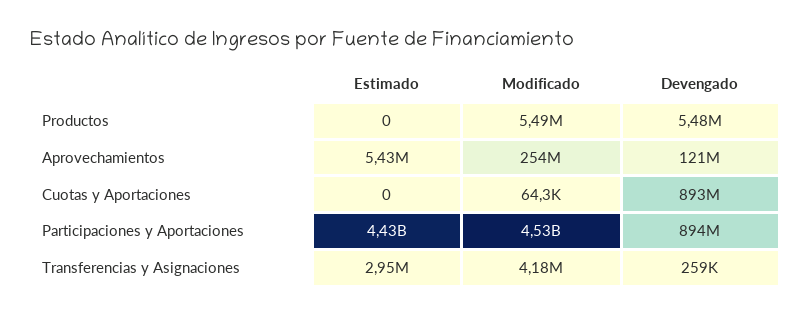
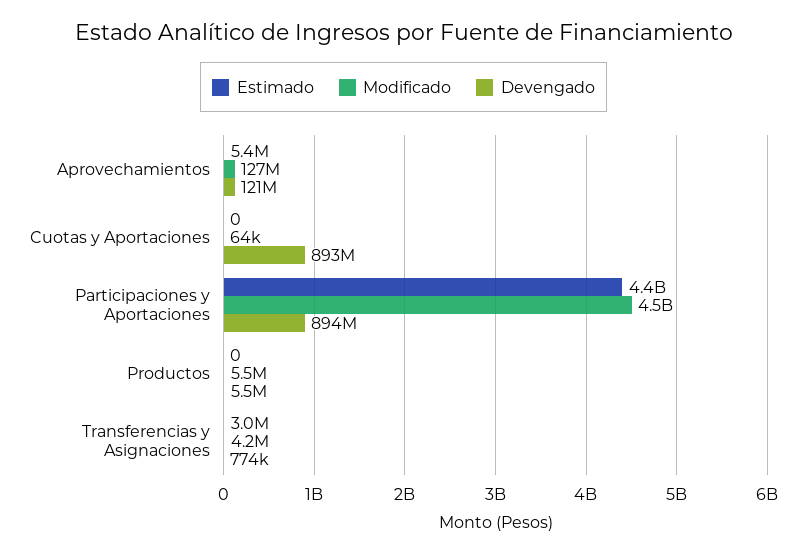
  {
    "Estimado": {
      "Productos": 0,
      "Aprovechamientos": 5430000,
      "Cuotas y Aportaciones": 0,
      "Participaciones y Aportaciones": 4430000000,
      "Transferencias y Asignaciones": 2950000
    },
    "Modificado": {
      "Productos": 5490000,
-     "Aprovechamientos": 254000000,
+     "Aprovechamientos": 127000000,
      "Cuotas y Aportaciones": 64300,
      "Participaciones y Aportaciones": 4530000000,
      "Transferencias y Asignaciones": 4180000
    },
    "Devengado": {
      "Productos": 5480000,
      "Aprovechamientos": 121000000,
      "Cuotas y Aportaciones": 893000000,
      "Participaciones y Aportaciones": 894000000,
-     "Transferencias y Asignaciones": 259000
+     "Transferencias y Asignaciones": 774000
    }
  }

